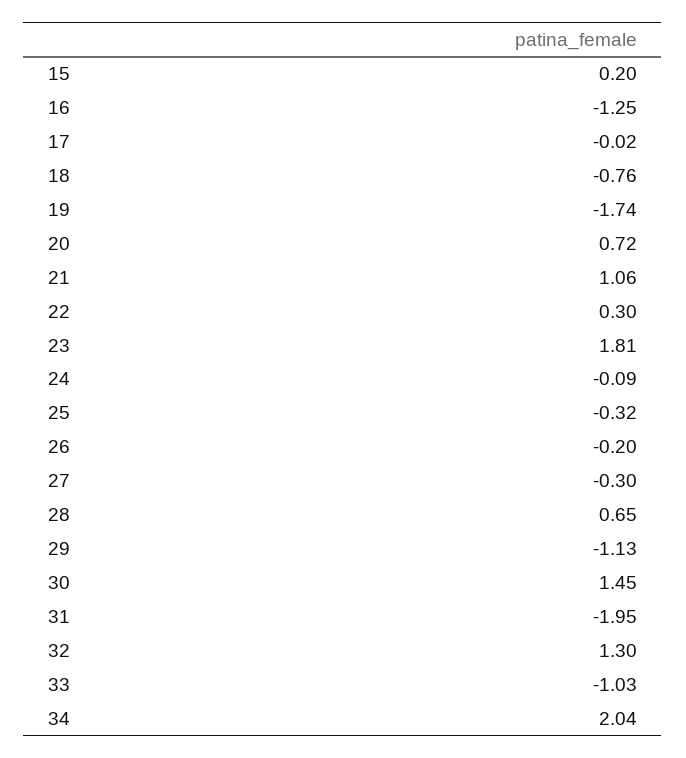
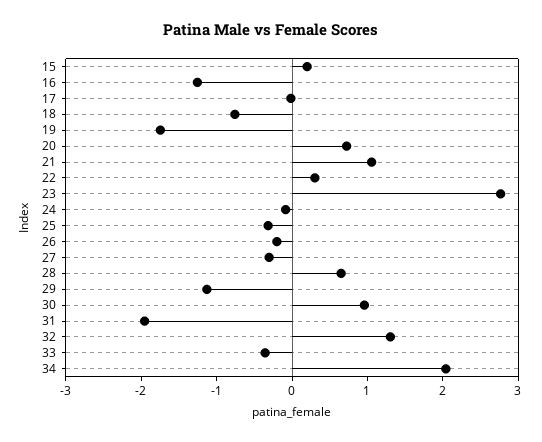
  {
    "15": 0.2,
    "16": -1.25,
    "17": -0.02,
    "18": -0.76,
    "19": -1.74,
    "20": 0.72,
    "21": 1.06,
    "22": 0.3,
-   "23": 1.81,
+   "23": 2.8,
    "24": -0.09,
    "25": -0.32,
    "26": -0.2,
    "27": -0.3,
    "28": 0.65,
    "29": -1.13,
-   "30": 1.45,
+   "30": 1,
    "31": -1.95,
    "32": 1.3,
-   "33": -1.03,
+   "33": -0.4,
    "34": 2.04
  }

